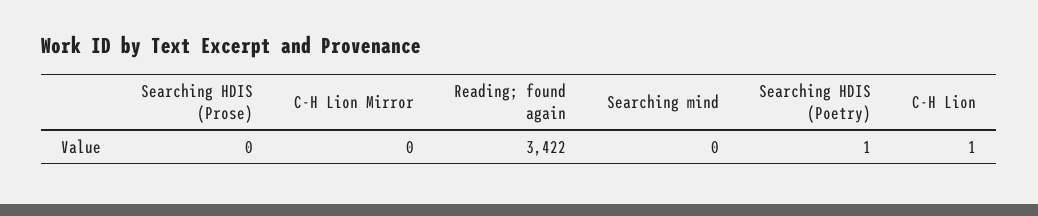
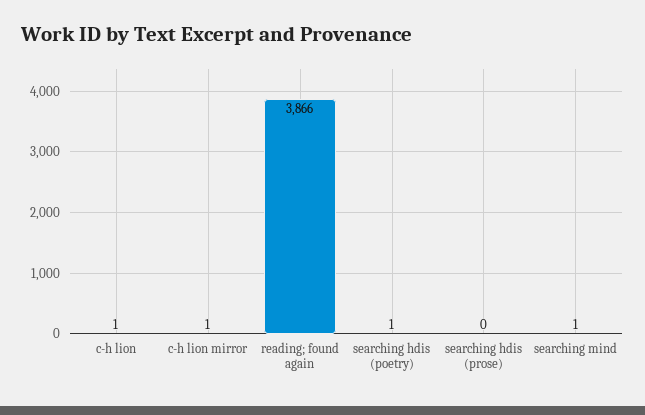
  {
    "Searching HDIS (Prose)": 0,
-   "C-H Lion Mirror": 0,
+   "C-H Lion Mirror": 1,
-   "Reading; found again": 3422,
+   "Reading; found again": 3866,
-   "Searching mind": 0,
+   "Searching mind": 1,
    "Searching HDIS (Poetry)": 1,
    "C-H Lion": 1
  }

